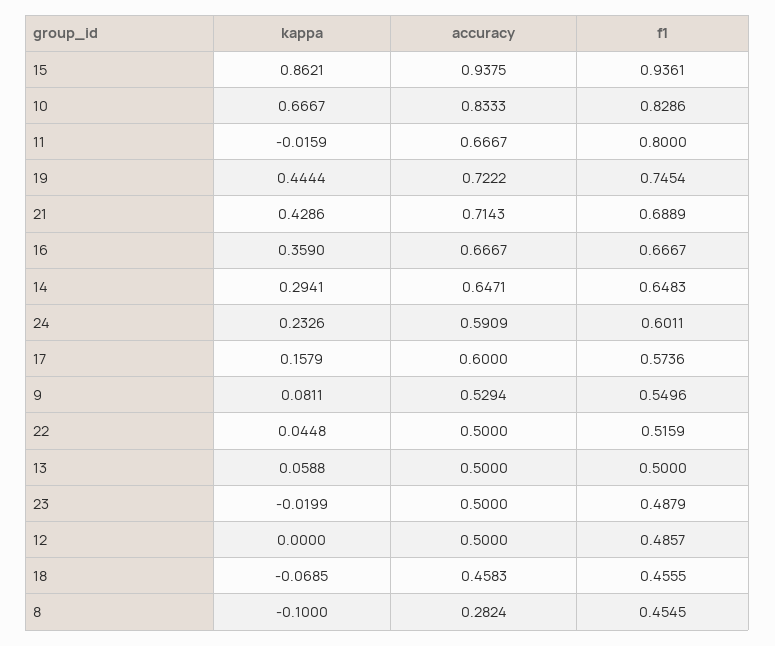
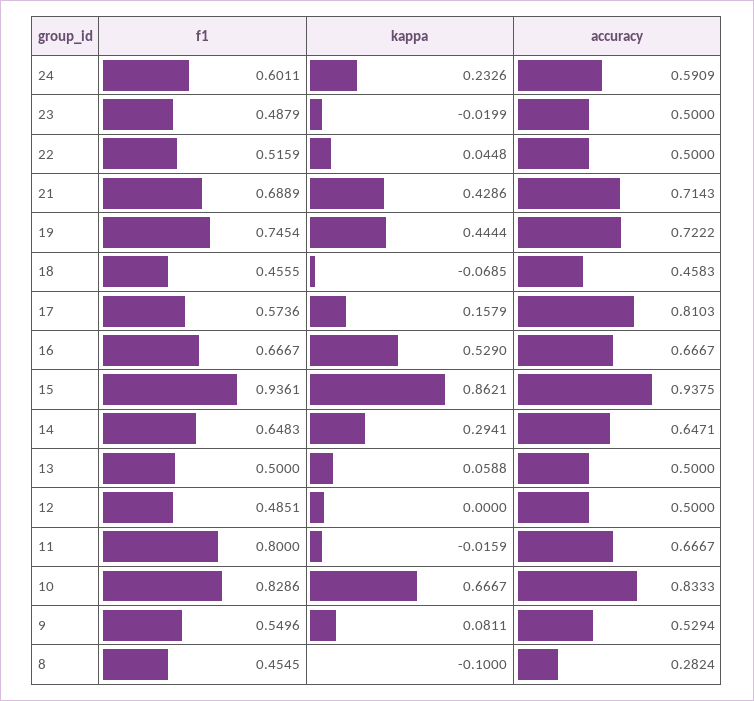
  {
    "kappa": {
      "15": 0.8621,
      "10": 0.6667,
      "11": -0.0159,
      "19": 0.4444,
      "21": 0.4286,
-     "16": 0.359,
+     "16": 0.529,
      "14": 0.2941,
      "24": 0.2326,
      "17": 0.1579,
      "9": 0.0811,
      "22": 0.0448,
      "13": 0.0588,
      "23": -0.0199,
      "12": 0,
      "18": -0.0685,
      "8": -0.1
    },
    "accuracy": {
      "15": 0.9375,
      "10": 0.8333,
      "11": 0.6667,
      "19": 0.7222,
      "21": 0.7143,
      "16": 0.6667,
      "14": 0.6471,
      "24": 0.5909,
-     "17": 0.6,
+     "17": 0.8103,
      "9": 0.5294,
      "22": 0.5,
      "13": 0.5,
      "23": 0.5,
      "12": 0.5,
      "18": 0.4583,
      "8": 0.2824
    },
    "f1": {
      "15": 0.9361,
      "10": 0.8286,
      "11": 0.8,
      "19": 0.7454,
      "21": 0.6889,
      "16": 0.6667,
      "14": 0.6483,
      "24": 0.6011,
      "17": 0.5736,
      "9": 0.5496,
      "22": 0.5159,
      "13": 0.5,
      "23": 0.4879,
-     "12": 0.4857,
+     "12": 0.4851,
      "18": 0.4555,
      "8": 0.4545
    }
  }

